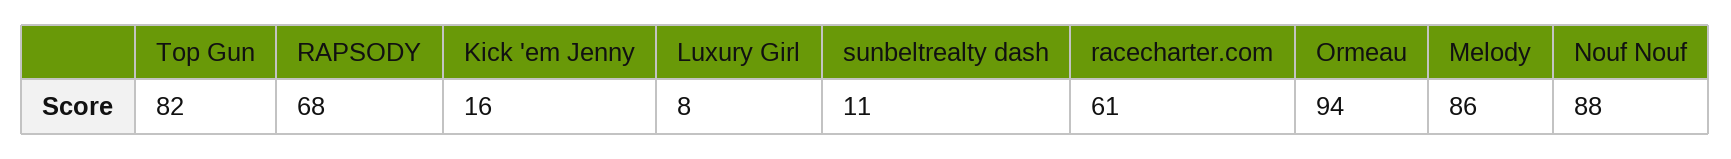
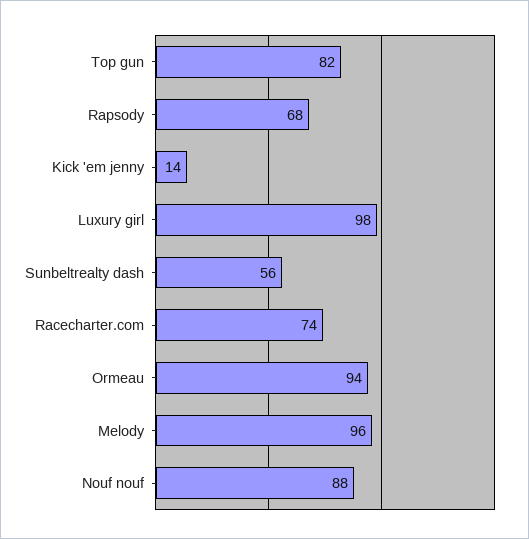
  {
    "Top Gun": 82,
    "RAPSODY": 68,
-   "Kick 'em Jenny": 16,
+   "Kick 'em Jenny": 14,
-   "Luxury Girl": 8,
+   "Luxury Girl": 98,
-   "sunbeltrealty dash": 11,
+   "sunbeltrealty dash": 56,
-   "racecharter.com": 61,
+   "racecharter.com": 74,
    "Ormeau": 94,
-   "Melody": 86,
+   "Melody": 96,
    "Nouf Nouf": 88
  }

